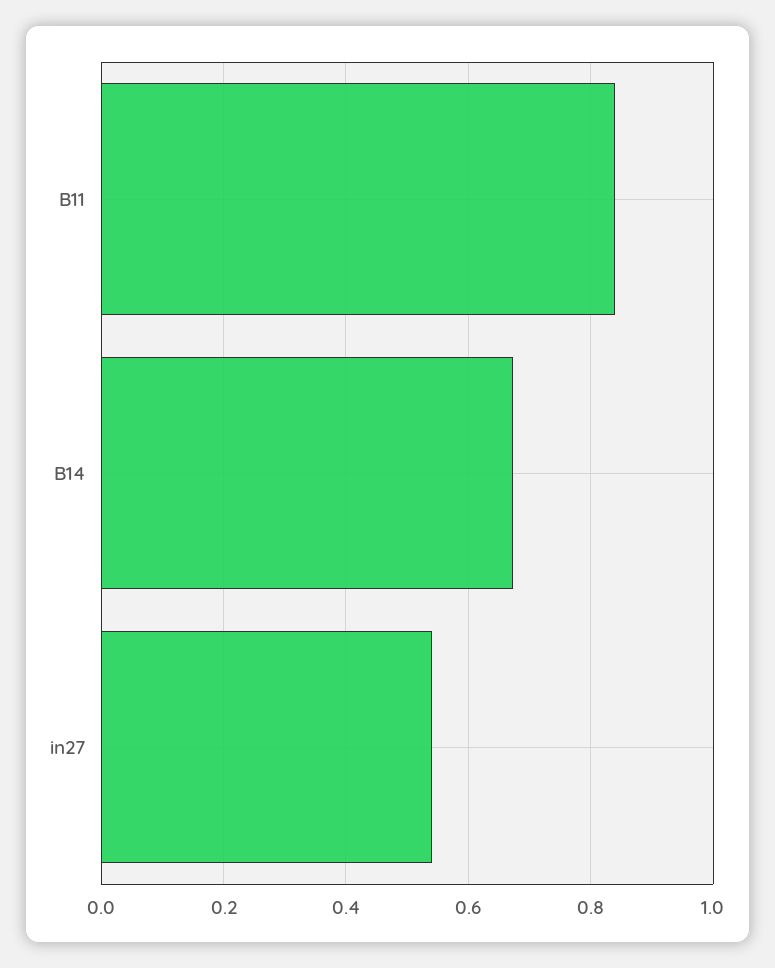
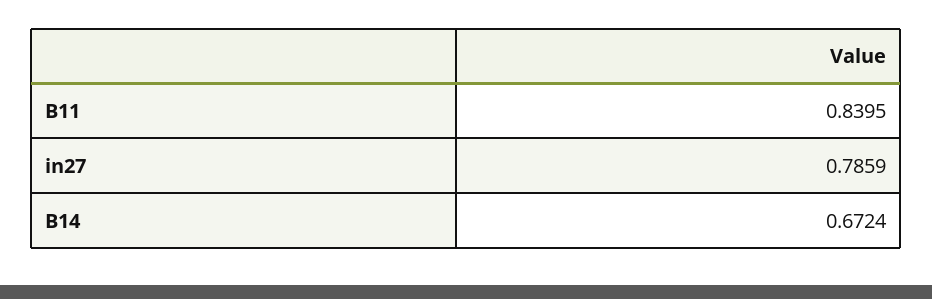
  {
    "B11": 0.8395,
    "B14": 0.6724,
-   "in27": 0.54
+   "in27": 0.7859
  }

